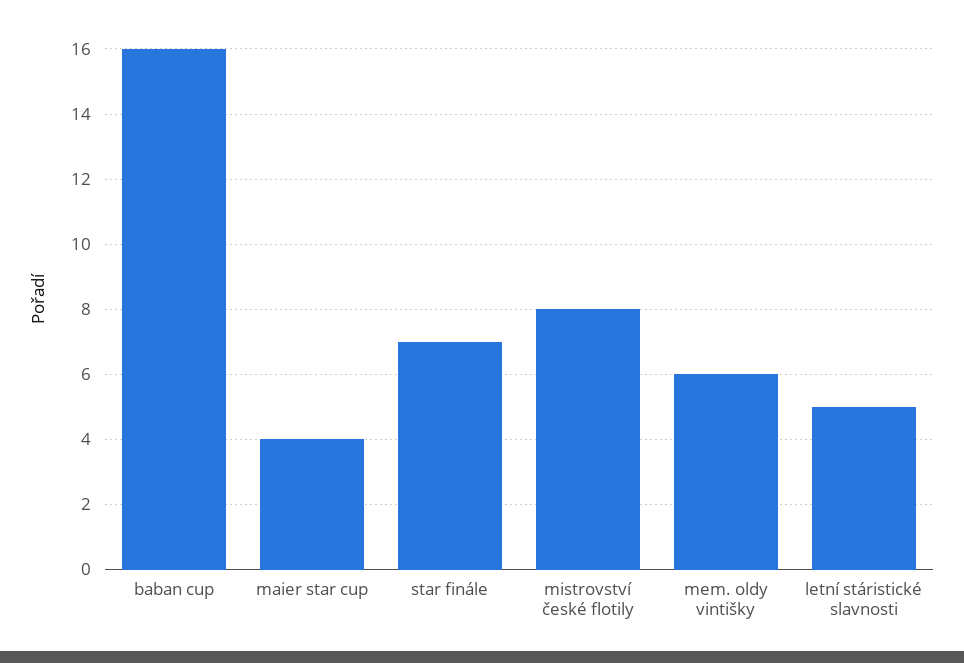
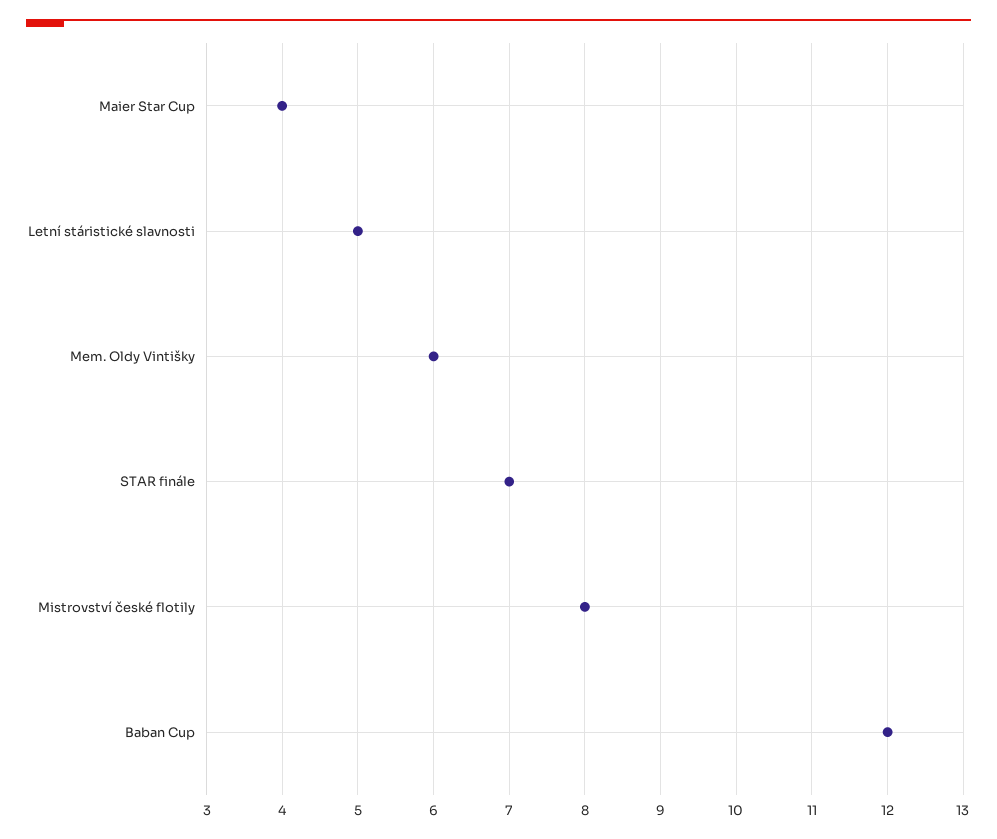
  {
-   "baban cup": 16,
+   "baban cup": 12,
    "maier star cup": 4,
    "star finále": 7,
    "mistrovství české flotily": 8,
    "mem. oldy vintišky": 6,
    "letní stáristické slavnosti": 5
  }

